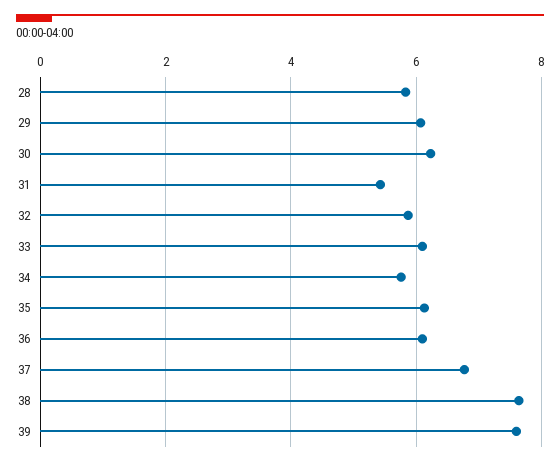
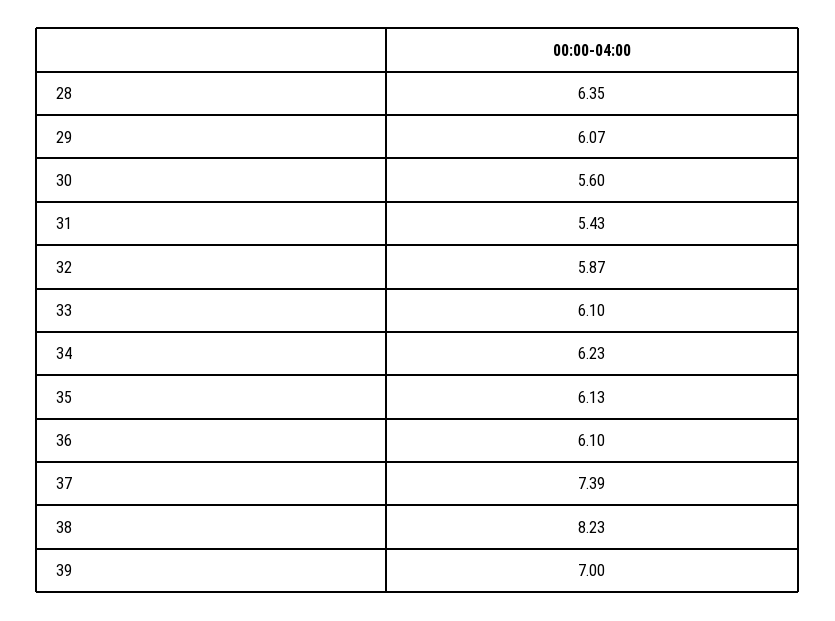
  {
-   "28": 5.8,
+   "28": 6.35,
    "29": 6.07,
-   "30": 6.2,
+   "30": 5.6,
    "31": 5.43,
    "32": 5.87,
    "33": 6.1,
-   "34": 5.8,
+   "34": 6.23,
    "35": 6.13,
    "36": 6.1,
-   "37": 6.8,
+   "37": 7.39,
-   "38": 7.6,
+   "38": 8.23,
-   "39": 7.6
+   "39": 7
  }

